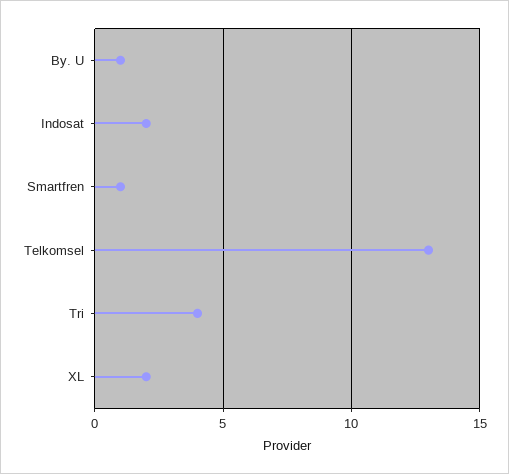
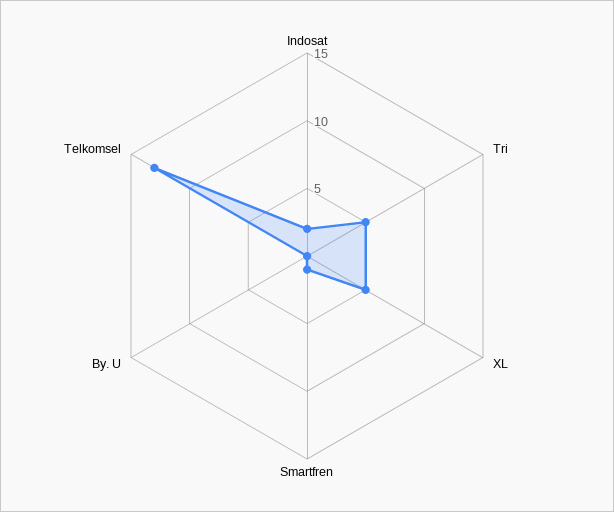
  {
-   "By. U": 1,
+   "By. U": 0,
    "Indosat": 2,
    "Smartfren": 1,
    "Telkomsel": 13,
-   "Tri": 4,
+   "Tri": 5,
-   "XL": 2
+   "XL": 5
  }

